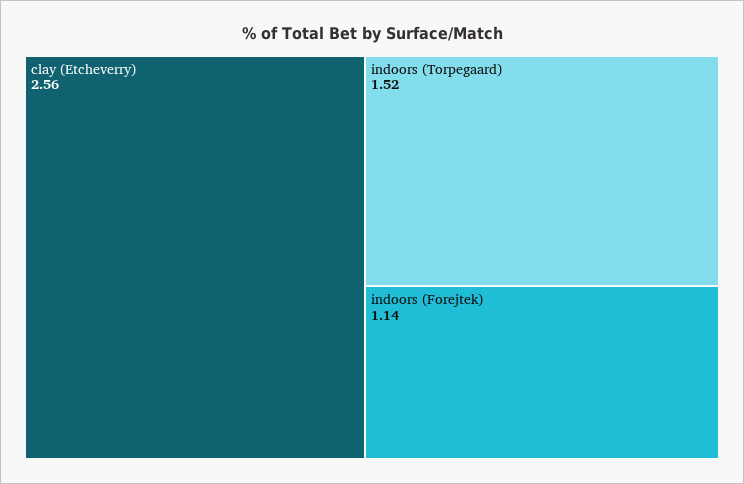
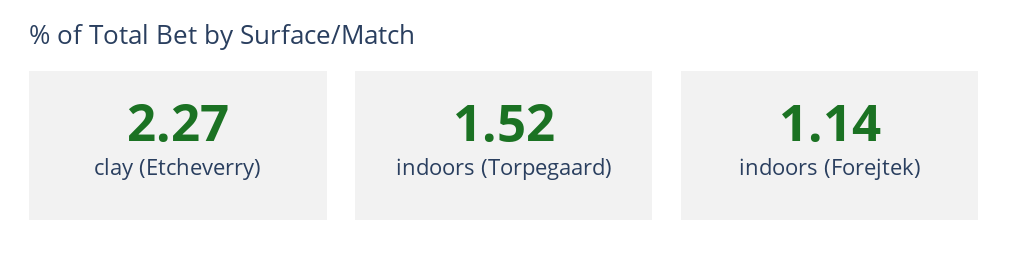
  {
-   "clay (Etcheverry)": 2.56,
+   "clay (Etcheverry)": 2.27,
    "indoors (Torpegaard)": 1.52,
    "indoors (Forejtek)": 1.14
  }

